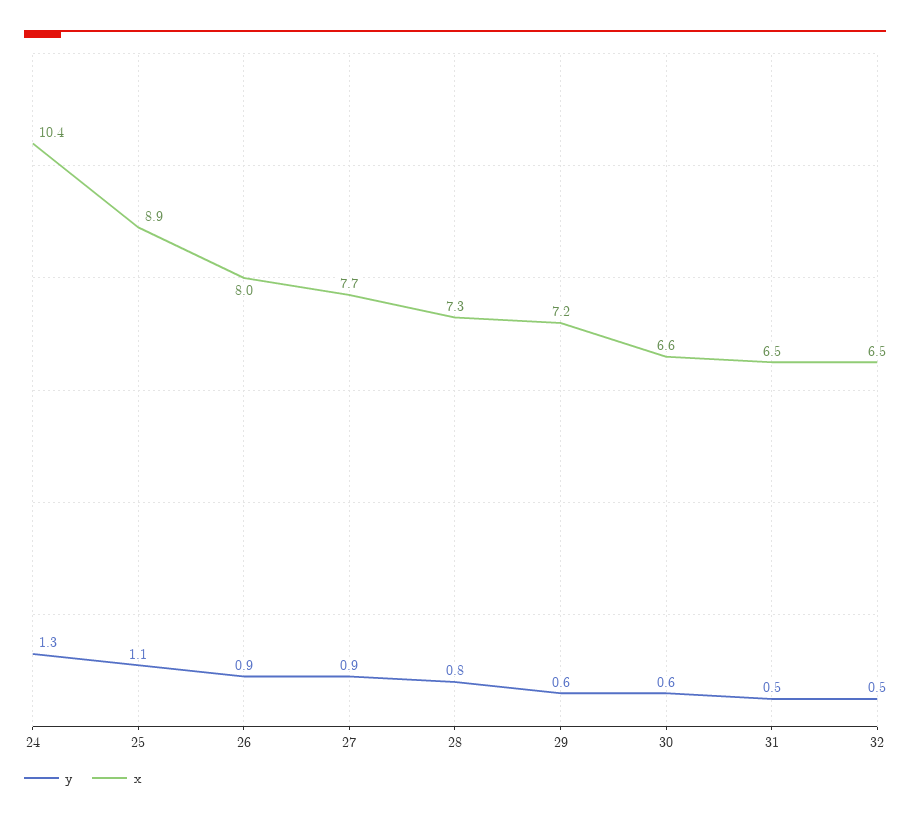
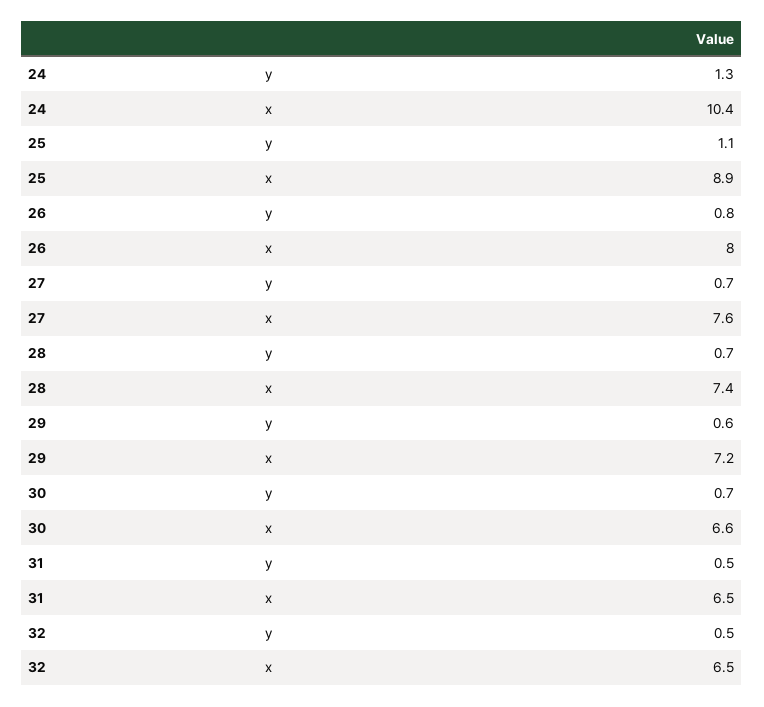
  {
    "y": {
      "24": 1.3,
      "25": 1.1,
-     "26": 0.9,
+     "26": 0.8,
-     "27": 0.9,
+     "27": 0.7,
-     "28": 0.8,
+     "28": 0.7,
      "29": 0.6,
-     "30": 0.6,
+     "30": 0.7,
      "31": 0.5,
      "32": 0.5
    },
    "x": {
      "24": 10.4,
      "25": 8.9,
      "26": 8,
-     "27": 7.7,
+     "27": 7.6,
-     "28": 7.3,
+     "28": 7.4,
      "29": 7.2,
      "30": 6.6,
      "31": 6.5,
      "32": 6.5
    }
  }

